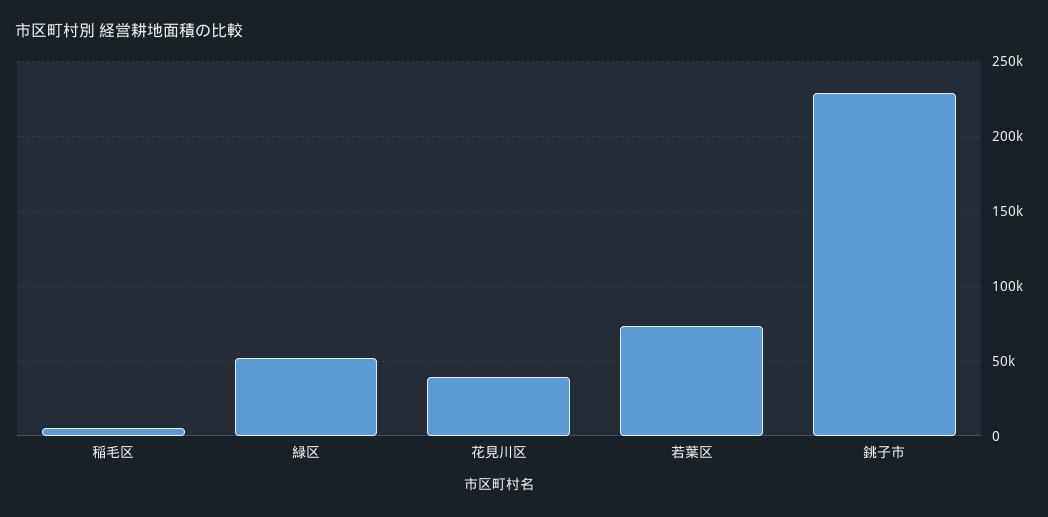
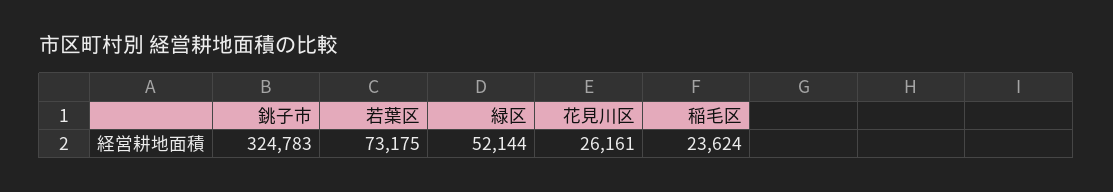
  {
-   "稲毛区": 5000,
+   "稲毛区": 23624,
    "緑区": 52144,
-   "花見川区": 40000,
+   "花見川区": 26161,
    "若葉区": 73175,
-   "銚子市": 230000
+   "銚子市": 324783
  }

